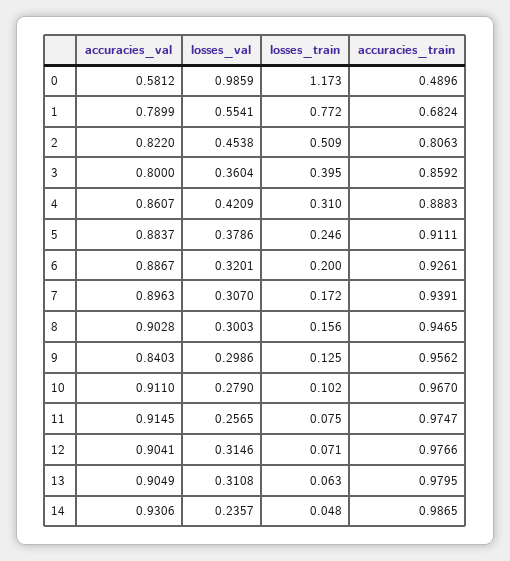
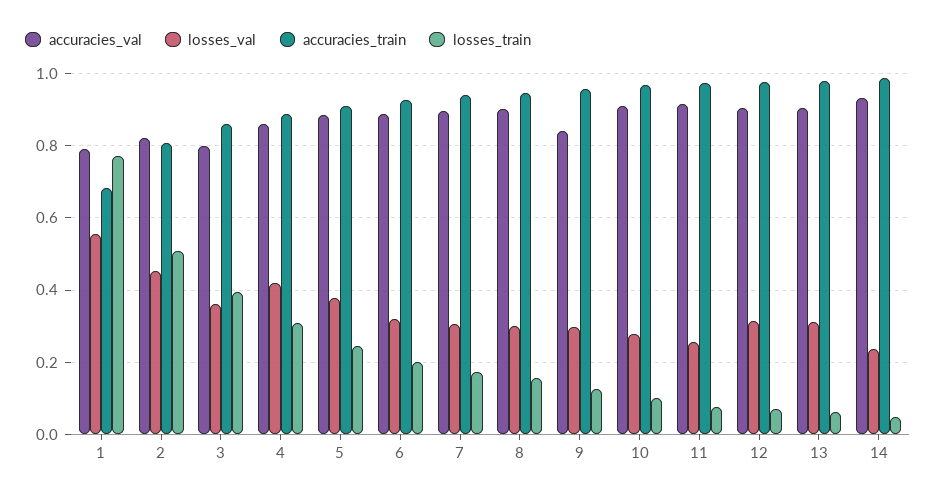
  {
    "accuracies_val": {
-     "0": 0.5812,
      "1": 0.7899,
      "2": 0.822,
      "3": 0.8,
      "4": 0.8607,
      "5": 0.8837,
      "6": 0.8867,
      "7": 0.8963,
      "8": 0.9028,
      "9": 0.8403,
      "10": 0.911,
      "11": 0.9145,
      "12": 0.9041,
      "13": 0.9049,
      "14": 0.9306
    },
    "losses_val": {
-     "0": 0.9859,
      "1": 0.5541,
      "2": 0.4538,
      "3": 0.3604,
      "4": 0.4209,
      "5": 0.3786,
      "6": 0.3201,
      "7": 0.307,
      "8": 0.3003,
      "9": 0.2986,
      "10": 0.279,
      "11": 0.2565,
      "12": 0.3146,
      "13": 0.3108,
      "14": 0.2357
    },
    "losses_train": {
-     "0": 1.173,
      "1": 0.772,
      "2": 0.509,
      "3": 0.395,
      "4": 0.31,
      "5": 0.246,
      "6": 0.2,
      "7": 0.172,
      "8": 0.156,
      "9": 0.125,
      "10": 0.102,
      "11": 0.075,
      "12": 0.071,
      "13": 0.063,
      "14": 0.048
    },
    "accuracies_train": {
-     "0": 0.4896,
      "1": 0.6824,
      "2": 0.8063,
      "3": 0.8592,
      "4": 0.8883,
      "5": 0.9111,
      "6": 0.9261,
      "7": 0.9391,
      "8": 0.9465,
      "9": 0.9562,
      "10": 0.967,
      "11": 0.9747,
      "12": 0.9766,
      "13": 0.9795,
      "14": 0.9865
    }
  }

